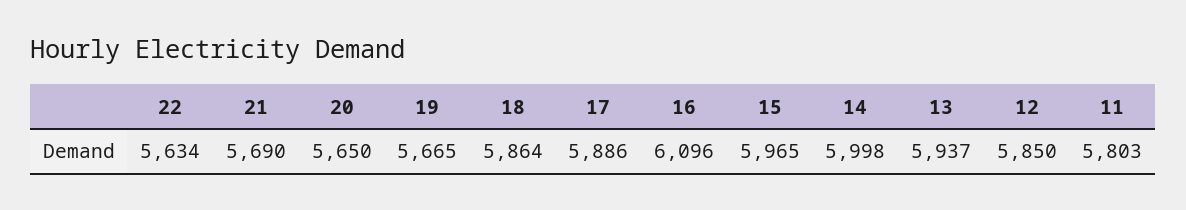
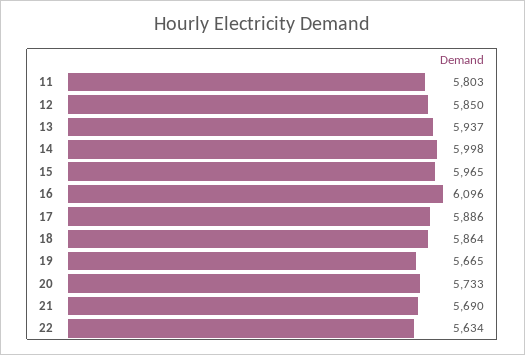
  {
    "22": 5634,
    "21": 5690,
-   "20": 5650,
+   "20": 5733,
    "19": 5665,
    "18": 5864,
    "17": 5886,
    "16": 6096,
    "15": 5965,
    "14": 5998,
    "13": 5937,
    "12": 5850,
    "11": 5803
  }

